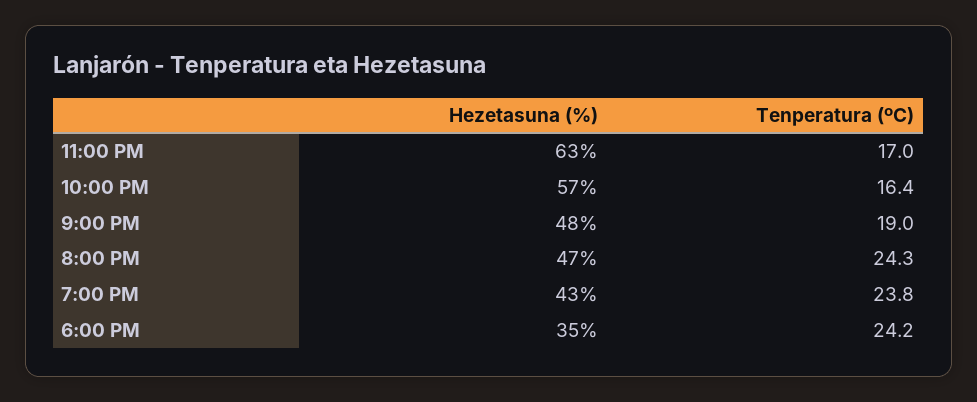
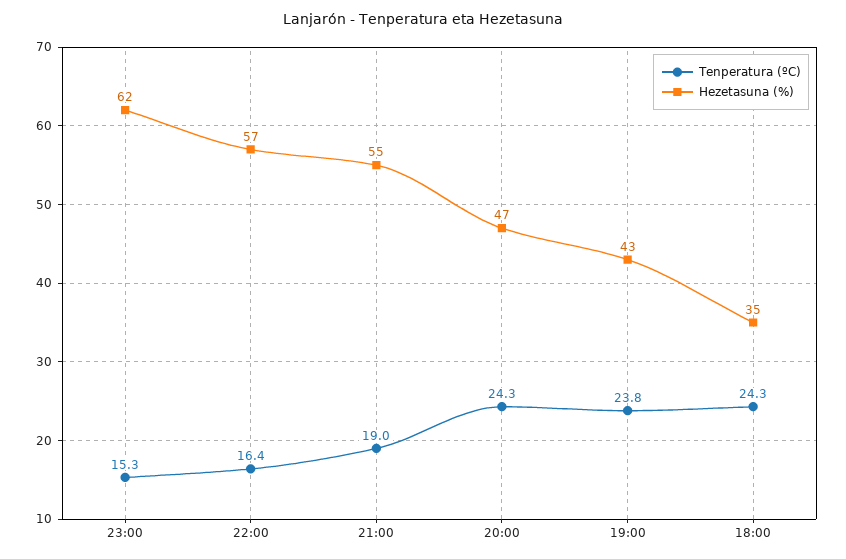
  {
    "Hezetasuna (%)": {
-     "11:00 PM": 63,
+     "11:00 PM": 62,
      "10:00 PM": 57,
-     "9:00 PM": 48,
+     "9:00 PM": 55,
      "8:00 PM": 47,
      "7:00 PM": 43,
      "6:00 PM": 35
    },
    "Tenperatura (ºC)": {
-     "11:00 PM": 17,
+     "11:00 PM": 15.3,
      "10:00 PM": 16.4,
      "9:00 PM": 19,
      "8:00 PM": 24.3,
      "7:00 PM": 23.8,
-     "6:00 PM": 24.2
+     "6:00 PM": 24.3
    }
  }

